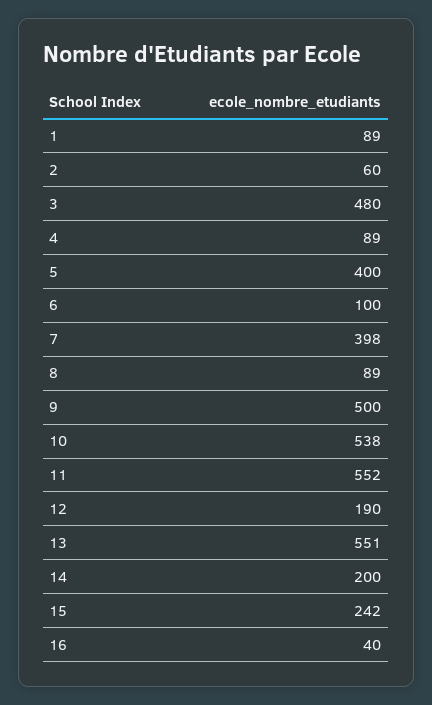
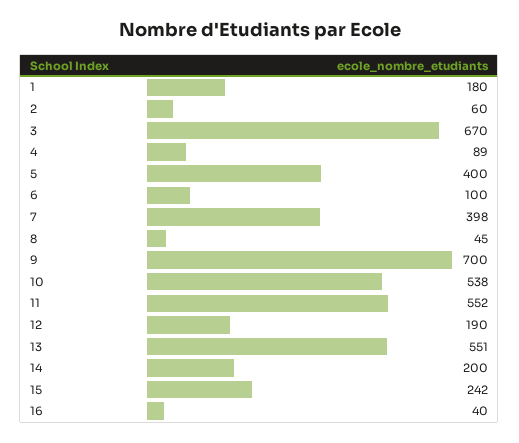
  {
-   "1": 89,
+   "1": 180,
    "2": 60,
-   "3": 480,
+   "3": 670,
    "4": 89,
    "5": 400,
    "6": 100,
    "7": 398,
-   "8": 89,
+   "8": 45,
-   "9": 500,
+   "9": 700,
    "10": 538,
    "11": 552,
    "12": 190,
    "13": 551,
    "14": 200,
    "15": 242,
    "16": 40
  }

